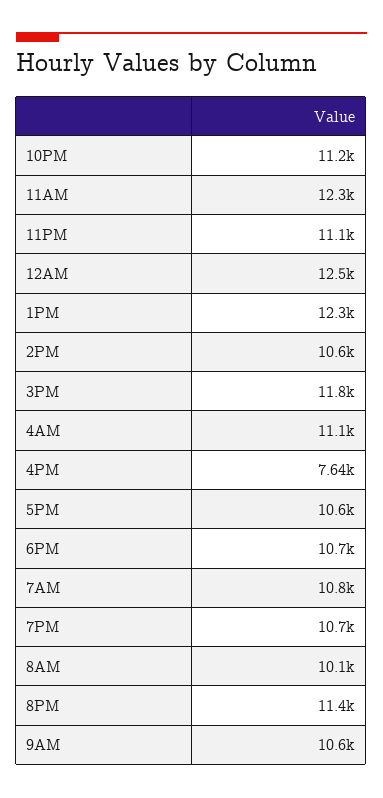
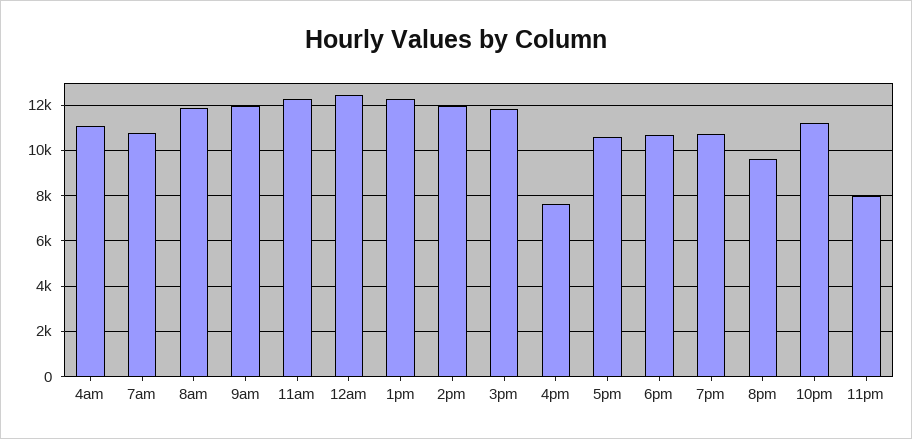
  {
    "10PM": 11200,
    "11AM": 12300,
-   "11PM": 11100,
+   "11PM": 8000,
    "12AM": 12500,
    "1PM": 12300,
-   "2PM": 10600,
+   "2PM": 12000,
    "3PM": 11800,
    "4AM": 11100,
    "4PM": 7640,
    "5PM": 10600,
    "6PM": 10700,
    "7AM": 10800,
    "7PM": 10700,
-   "8AM": 10100,
+   "8AM": 12000,
-   "8PM": 11400,
+   "8PM": 9500,
-   "9AM": 10600
+   "9AM": 12000
  }

